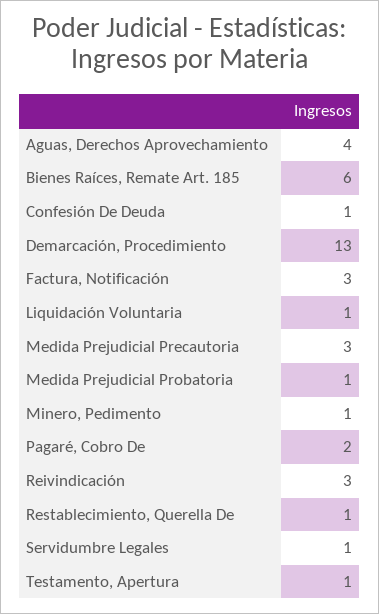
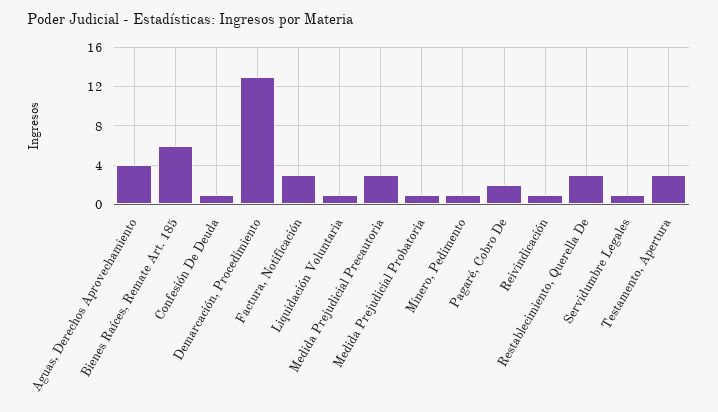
  {
    "Aguas, Derechos Aprovechamiento": 4,
    "Bienes Raíces, Remate Art. 185": 6,
    "Confesión De Deuda": 1,
    "Demarcación, Procedimiento": 13,
    "Factura, Notificación": 3,
    "Liquidación Voluntaria": 1,
    "Medida Prejudicial Precautoria": 3,
    "Medida Prejudicial Probatoria": 1,
    "Minero, Pedimento": 1,
    "Pagaré, Cobro De": 2,
-   "Reivindicación": 3,
+   "Reivindicación": 1,
-   "Restablecimiento, Querella De": 1,
+   "Restablecimiento, Querella De": 3,
    "Servidumbre Legales": 1,
-   "Testamento, Apertura": 1
+   "Testamento, Apertura": 3
  }

